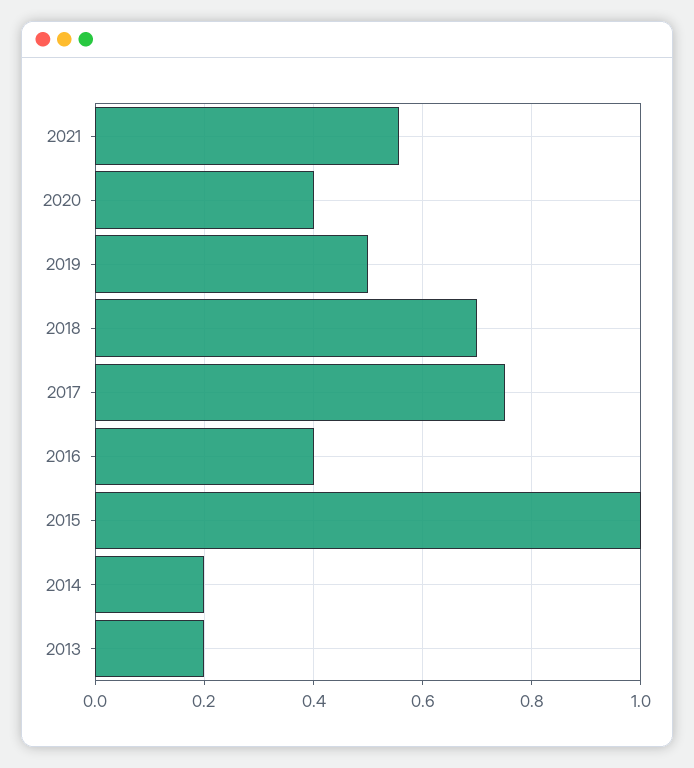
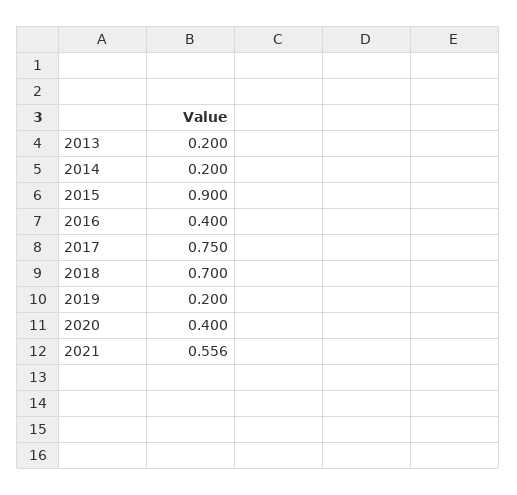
  {
    "2021": 0.556,
    "2020": 0.4,
-   "2019": 0.5,
+   "2019": 0.2,
    "2018": 0.7,
    "2017": 0.75,
    "2016": 0.4,
-   "2015": 1,
+   "2015": 0.9,
    "2014": 0.2,
    "2013": 0.2
  }

